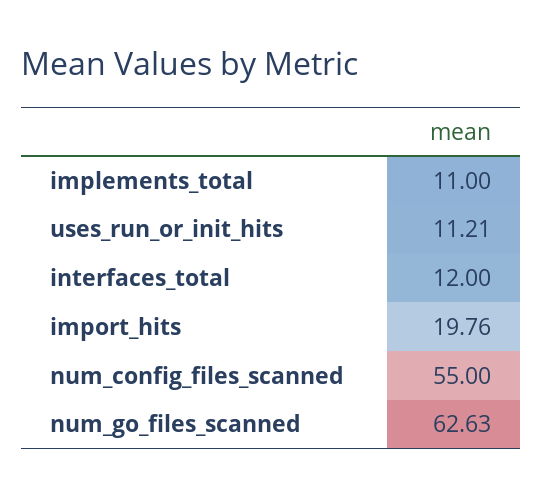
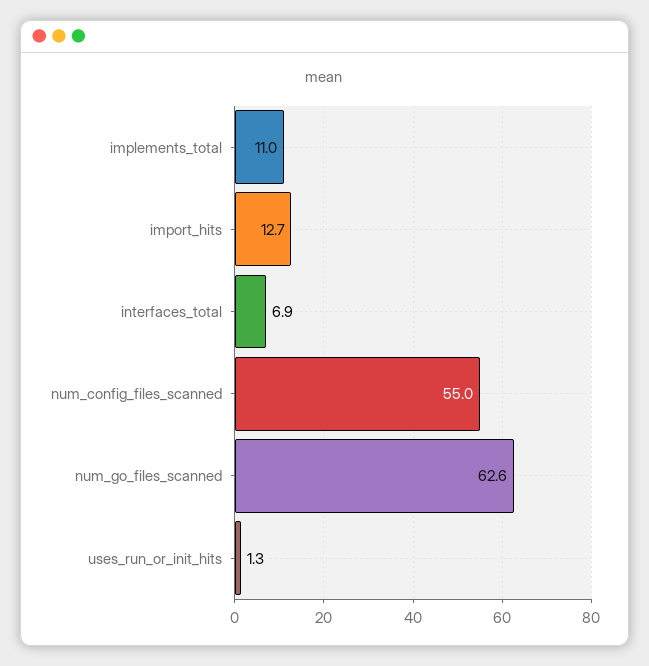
  {
    "implements_total": 11,
-   "uses_run_or_init_hits": 11.21,
+   "uses_run_or_init_hits": 1.3,
-   "interfaces_total": 12,
+   "interfaces_total": 6.9,
-   "import_hits": 19.76,
+   "import_hits": 12.7,
    "num_config_files_scanned": 55,
    "num_go_files_scanned": 62.63
  }

